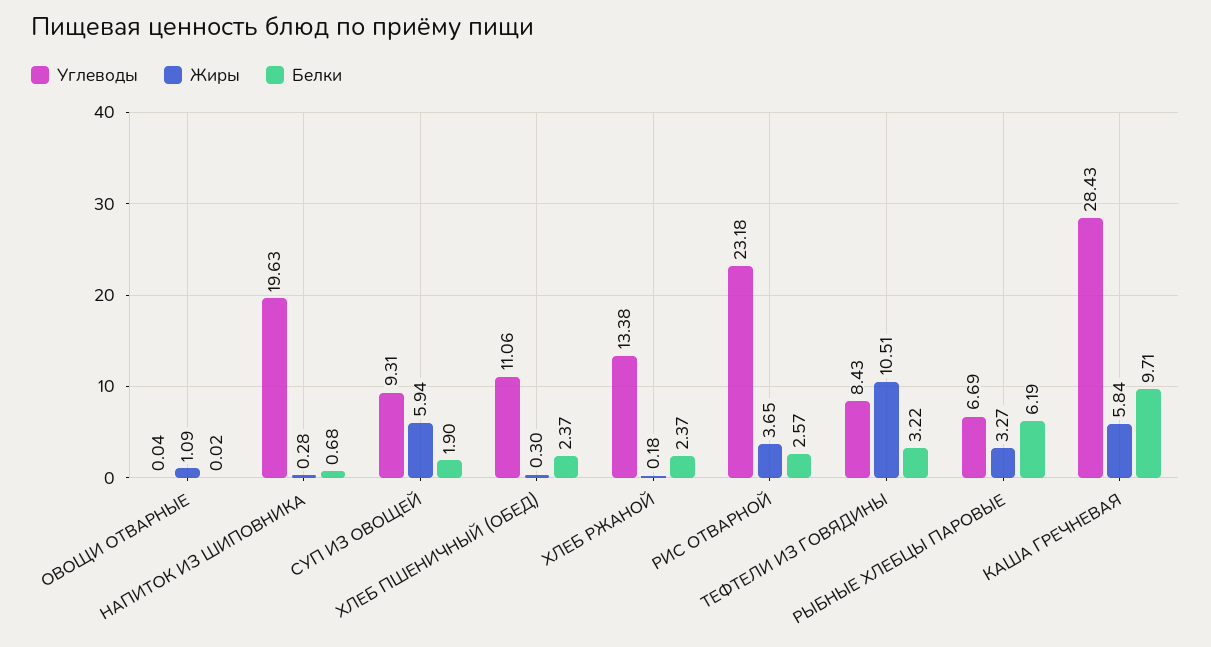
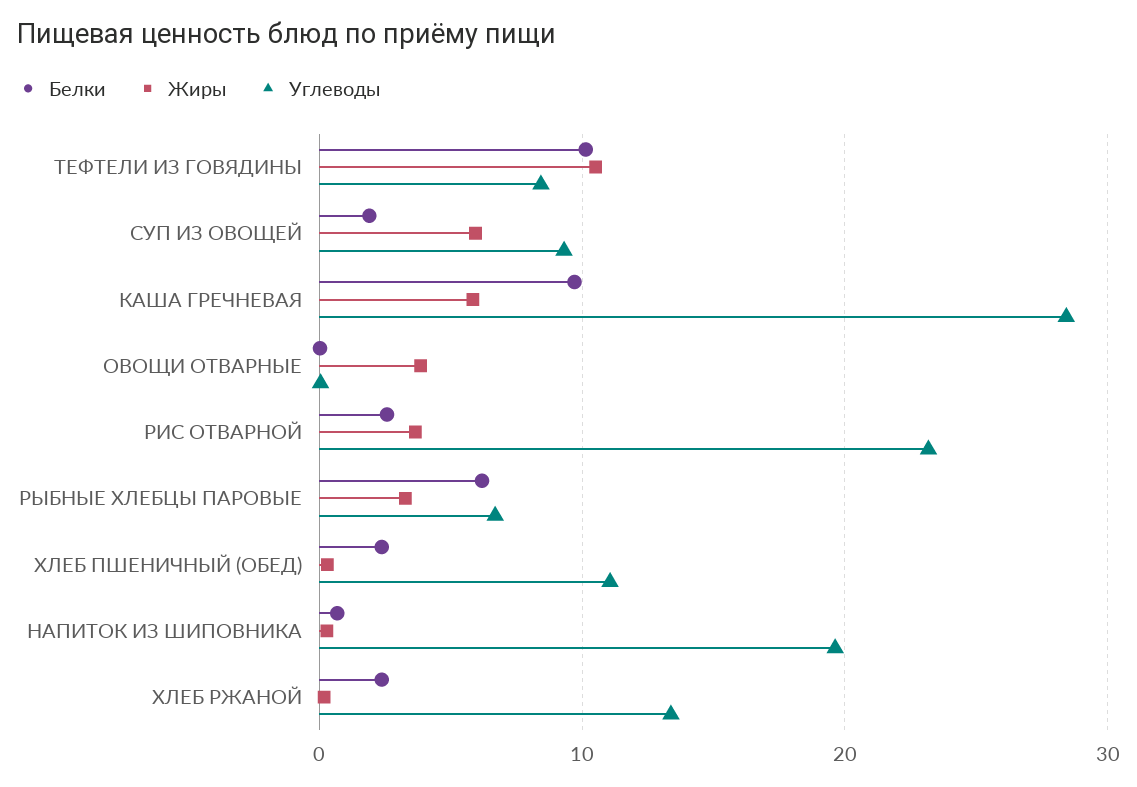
  {
    "Углеводы": {
      "ОВОЩИ ОТВАРНЫЕ": 0.04,
      "НАПИТОК ИЗ ШИПОВНИКА": 19.63,
      "СУП ИЗ ОВОЩЕЙ": 9.31,
      "ХЛЕБ ПШЕНИЧНЫЙ (ОБЕД)": 11.06,
      "ХЛЕБ РЖАНОЙ": 13.38,
      "РИС ОТВАРНОЙ": 23.18,
      "ТЕФТЕЛИ ИЗ ГОВЯДИНЫ": 8.43,
      "РЫБНЫЕ ХЛЕБЦЫ ПАРОВЫЕ": 6.69,
      "КАША ГРЕЧНЕВАЯ": 28.43
    },
    "Жиры": {
-     "ОВОЩИ ОТВАРНЫЕ": 1.09,
+     "ОВОЩИ ОТВАРНЫЕ": 4,
      "НАПИТОК ИЗ ШИПОВНИКА": 0.28,
      "СУП ИЗ ОВОЩЕЙ": 5.94,
      "ХЛЕБ ПШЕНИЧНЫЙ (ОБЕД)": 0.3,
      "ХЛЕБ РЖАНОЙ": 0.18,
      "РИС ОТВАРНОЙ": 3.65,
      "ТЕФТЕЛИ ИЗ ГОВЯДИНЫ": 10.51,
      "РЫБНЫЕ ХЛЕБЦЫ ПАРОВЫЕ": 3.27,
      "КАША ГРЕЧНЕВАЯ": 5.84
    },
    "Белки": {
      "ОВОЩИ ОТВАРНЫЕ": 0.02,
      "НАПИТОК ИЗ ШИПОВНИКА": 0.68,
      "СУП ИЗ ОВОЩЕЙ": 1.9,
      "ХЛЕБ ПШЕНИЧНЫЙ (ОБЕД)": 2.37,
      "ХЛЕБ РЖАНОЙ": 2.37,
      "РИС ОТВАРНОЙ": 2.57,
-     "ТЕФТЕЛИ ИЗ ГОВЯДИНЫ": 3.22,
+     "ТЕФТЕЛИ ИЗ ГОВЯДИНЫ": 10,
      "РЫБНЫЕ ХЛЕБЦЫ ПАРОВЫЕ": 6.19,
      "КАША ГРЕЧНЕВАЯ": 9.71
    }
  }

